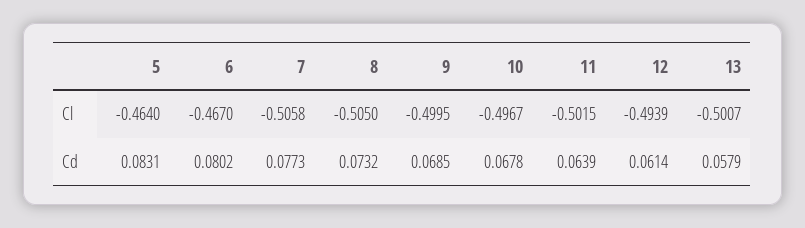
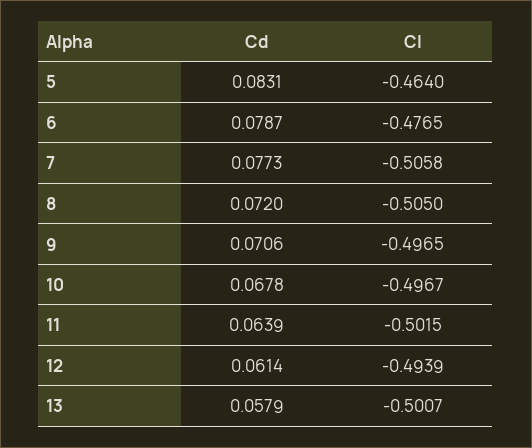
  {
    "5": {
      "Cl": -0.464,
      "Cd": 0.0831
    },
    "6": {
-     "Cl": -0.467,
+     "Cl": -0.4765,
-     "Cd": 0.0802
+     "Cd": 0.0787
    },
    "7": {
      "Cl": -0.5058,
      "Cd": 0.0773
    },
    "8": {
      "Cl": -0.505,
-     "Cd": 0.0732
+     "Cd": 0.072
    },
    "9": {
-     "Cl": -0.4995,
+     "Cl": -0.4965,
-     "Cd": 0.0685
+     "Cd": 0.0706
    },
    "10": {
      "Cl": -0.4967,
      "Cd": 0.0678
    },
    "11": {
      "Cl": -0.5015,
      "Cd": 0.0639
    },
    "12": {
      "Cl": -0.4939,
      "Cd": 0.0614
    },
    "13": {
      "Cl": -0.5007,
      "Cd": 0.0579
    }
  }

